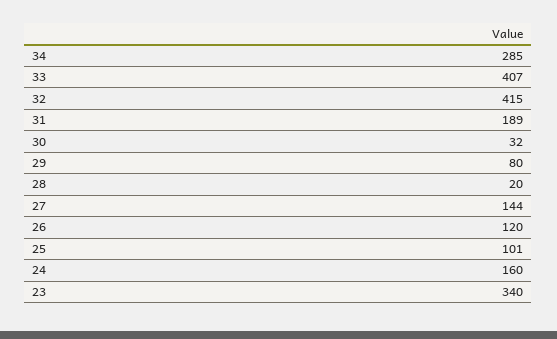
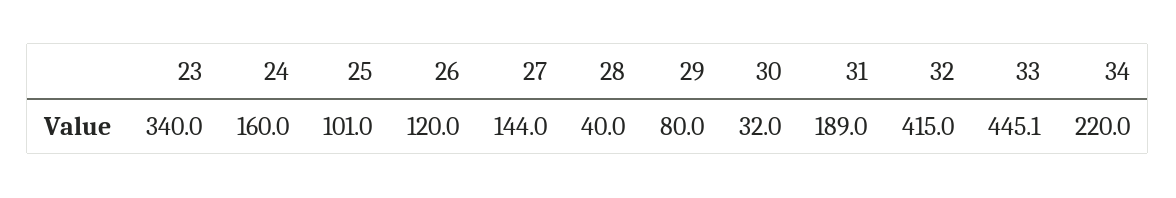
  {
-   "34": 285,
+   "34": 220,
-   "33": 407,
+   "33": 445.1,
    "32": 415,
    "31": 189,
    "30": 32,
    "29": 80,
-   "28": 20,
+   "28": 40,
    "27": 144,
    "26": 120,
    "25": 101,
    "24": 160,
    "23": 340
  }

